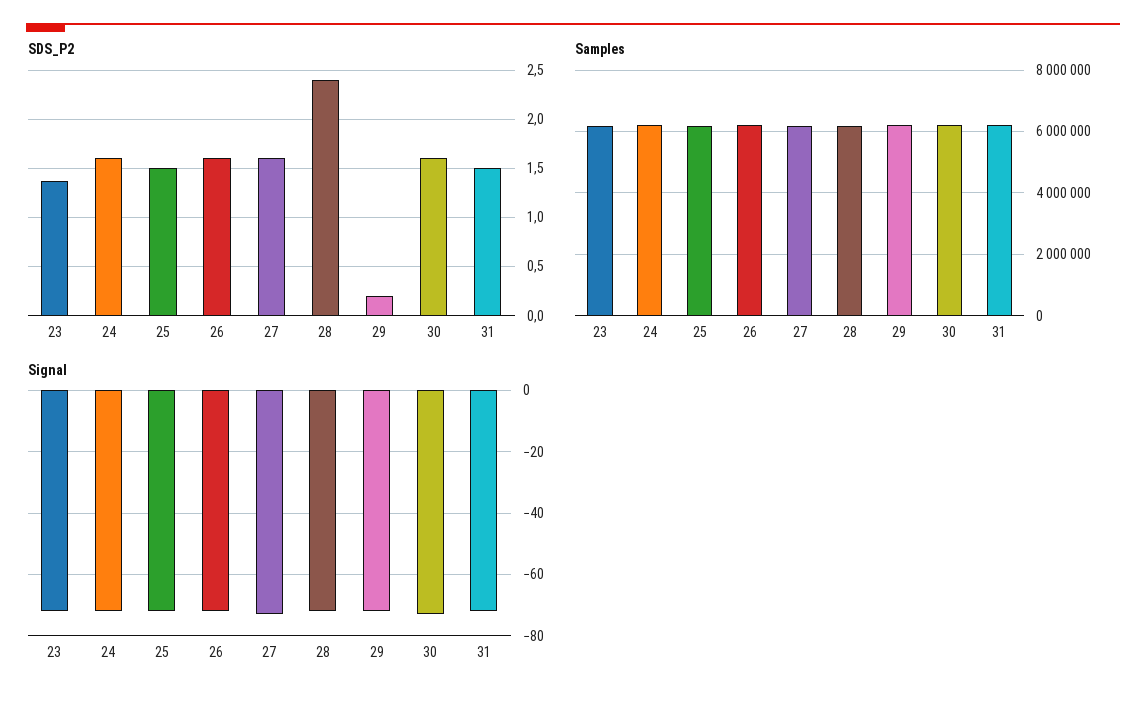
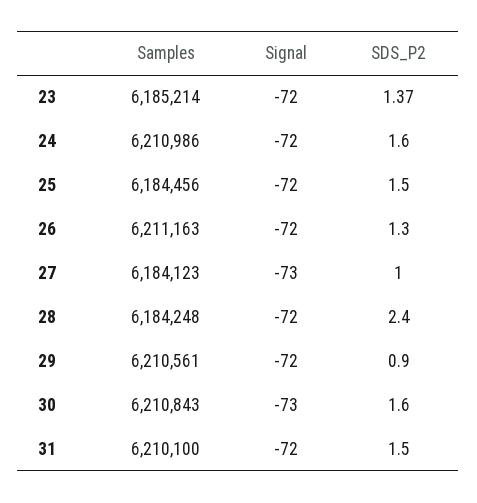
  {
    "SDS_P2": {
      "23": 1.37,
      "24": 1.6,
      "25": 1.5,
-     "26": 1.6,
+     "26": 1.3,
-     "27": 1.6,
+     "27": 1,
      "28": 2.4,
-     "29": 0.2,
+     "29": 0.9,
      "30": 1.6,
      "31": 1.5
    },
    "Samples": {
      "23": 6185214,
      "24": 6210986,
      "25": 6184456,
      "26": 6211163,
      "27": 6184123,
      "28": 6184248,
      "29": 6210561,
      "30": 6210843,
      "31": 6210100
    },
    "Signal": {
      "23": -72,
      "24": -72,
      "25": -72,
      "26": -72,
      "27": -73,
      "28": -72,
      "29": -72,
      "30": -73,
      "31": -72
    }
  }

